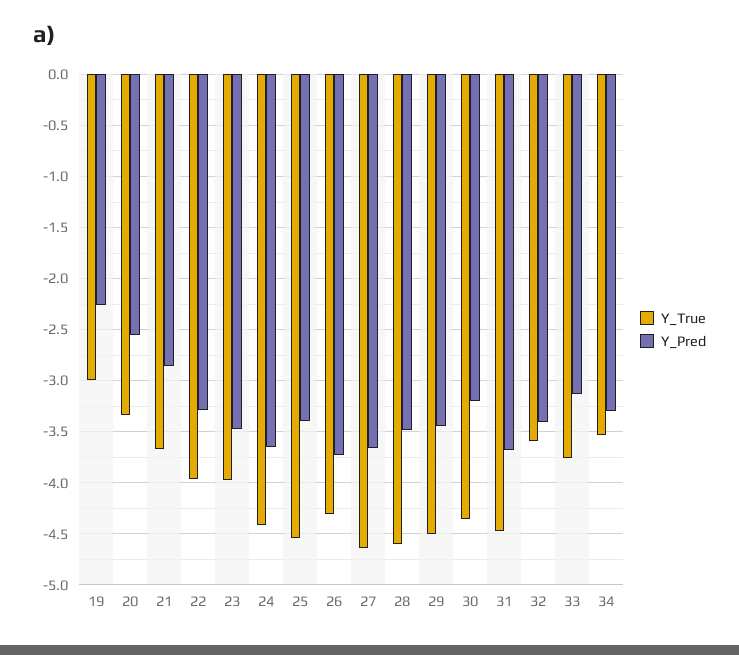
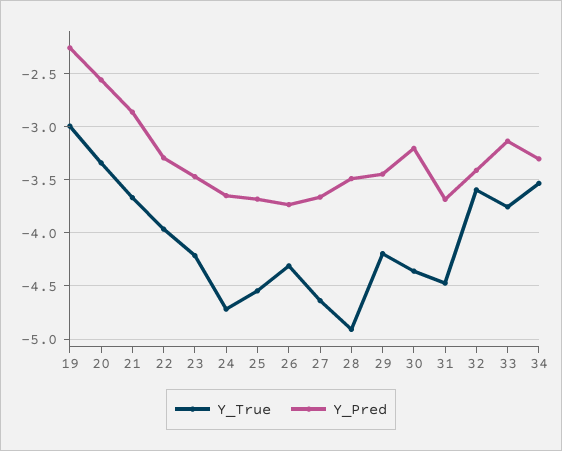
  {
    "Y_True": {
      "19": -3,
      "20": -3.3,
      "21": -3.7,
      "22": -4,
-     "23": -4,
+     "23": -4.2,
-     "24": -4.4,
+     "24": -4.7,
      "25": -4.5,
      "26": -4.3,
      "27": -4.6,
-     "28": -4.6,
+     "28": -4.9,
-     "29": -4.5,
+     "29": -4.2,
      "30": -4.4,
      "31": -4.5,
      "32": -3.6,
      "33": -3.8,
      "34": -3.5
    },
    "Y_Pred": {
      "19": -2.3,
      "20": -2.6,
      "21": -2.9,
      "22": -3.3,
      "23": -3.5,
      "24": -3.6,
-     "25": -3.4,
+     "25": -3.7,
      "26": -3.7,
      "27": -3.7,
      "28": -3.5,
      "29": -3.4,
      "30": -3.2,
      "31": -3.7,
      "32": -3.4,
      "33": -3.1,
      "34": -3.3
    }
  }

